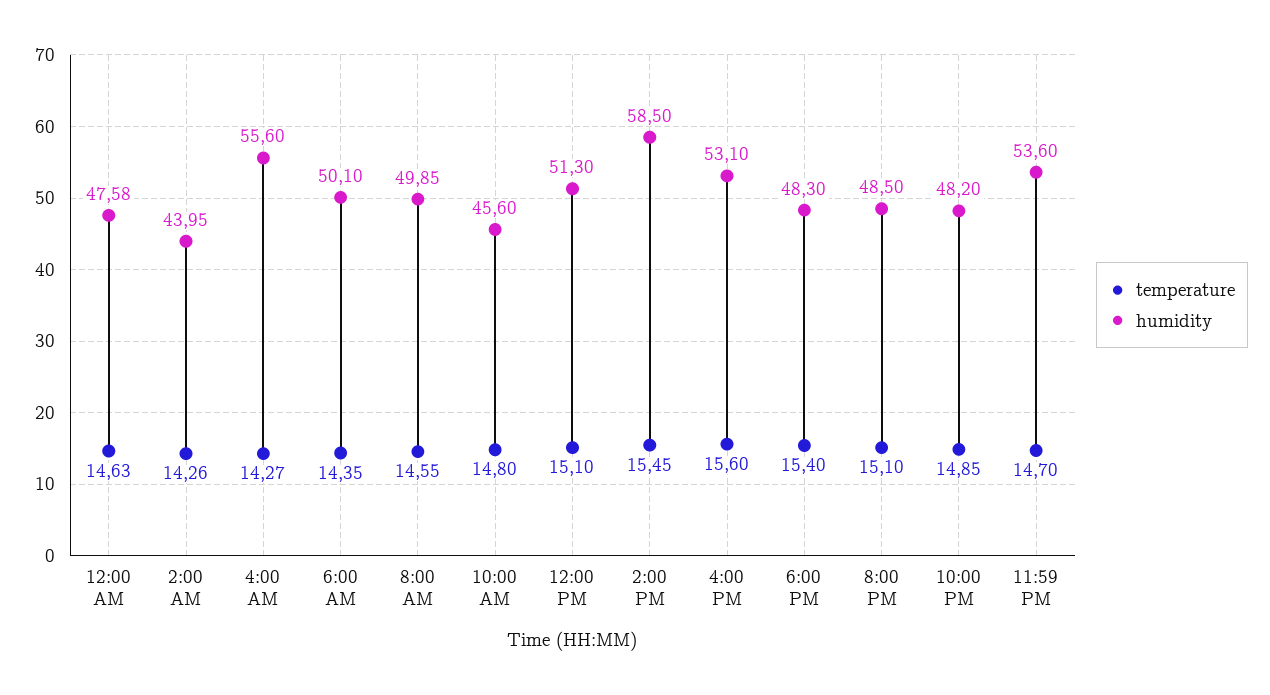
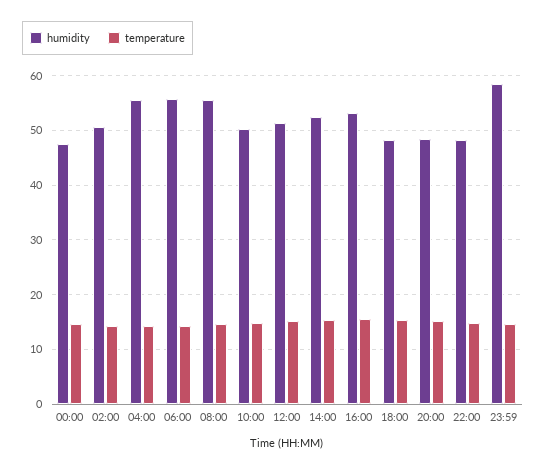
  {
    "temperature": {
      "12:00 AM": 14.63,
      "2:00 AM": 14.26,
      "4:00 AM": 14.27,
      "6:00 AM": 14.35,
      "8:00 AM": 14.55,
      "10:00 AM": 14.8,
      "12:00 PM": 15.1,
      "2:00 PM": 15.45,
      "4:00 PM": 15.6,
      "6:00 PM": 15.4,
      "8:00 PM": 15.1,
      "10:00 PM": 14.85,
      "11:59 PM": 14.7
    },
    "humidity": {
      "12:00 AM": 47.58,
-     "2:00 AM": 43.95,
+     "2:00 AM": 50,
      "4:00 AM": 55.6,
-     "6:00 AM": 50.1,
+     "6:00 AM": 56,
-     "8:00 AM": 49.85,
+     "8:00 AM": 56,
-     "10:00 AM": 45.6,
+     "10:00 AM": 50,
      "12:00 PM": 51.3,
-     "2:00 PM": 58.5,
+     "2:00 PM": 52,
      "4:00 PM": 53.1,
      "6:00 PM": 48.3,
      "8:00 PM": 48.5,
      "10:00 PM": 48.2,
-     "11:59 PM": 53.6
+     "11:59 PM": 58
    }
  }

